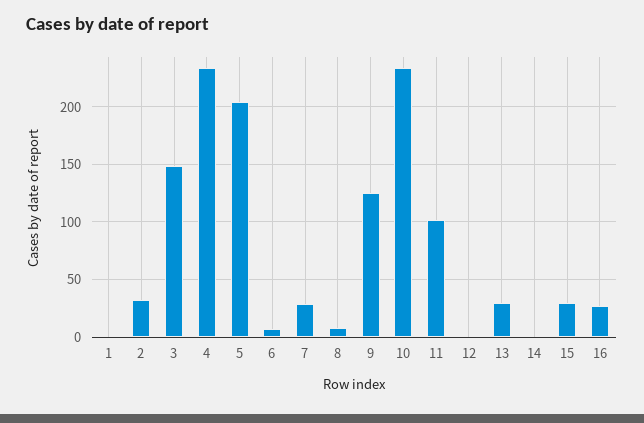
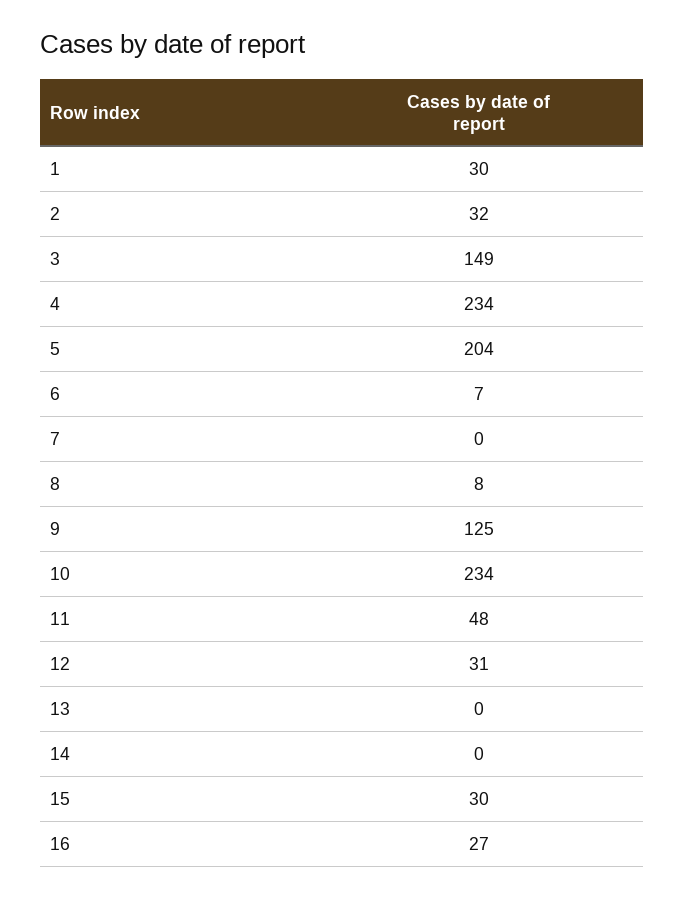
  {
-   "1": 0,
+   "1": 30,
    "2": 32,
    "3": 149,
    "4": 234,
    "5": 204,
    "6": 7,
-   "7": 30,
+   "7": 0,
    "8": 8,
    "9": 125,
    "10": 234,
-   "11": 100,
+   "11": 48,
-   "12": 0,
+   "12": 31,
-   "13": 30,
+   "13": 0,
    "14": 0,
    "15": 30,
    "16": 27
  }

